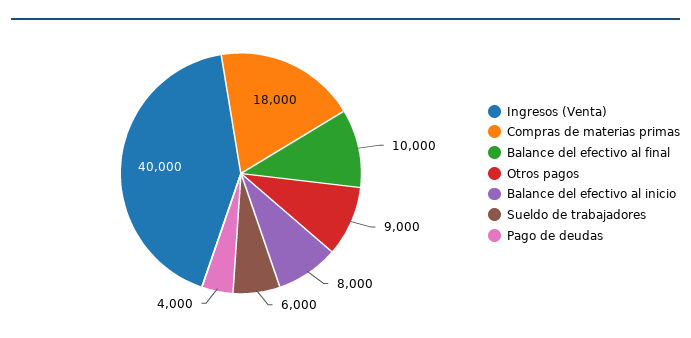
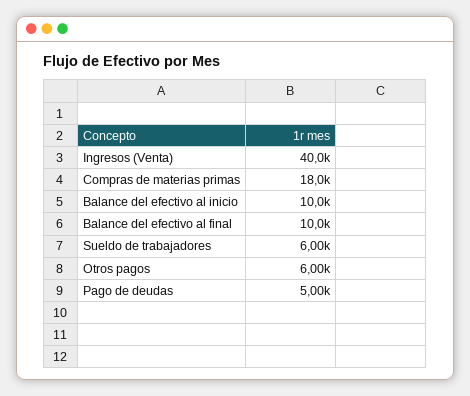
  {
    "Ingresos (Venta)": 40000,
    "Compras de materias primas": 18000,
    "Balance del efectivo al final": 10000,
-   "Otros pagos": 9000,
+   "Otros pagos": 6000,
-   "Balance del efectivo al inicio": 8000,
+   "Balance del efectivo al inicio": 10000,
    "Sueldo de trabajadores": 6000,
-   "Pago de deudas": 4000
+   "Pago de deudas": 5000
  }

